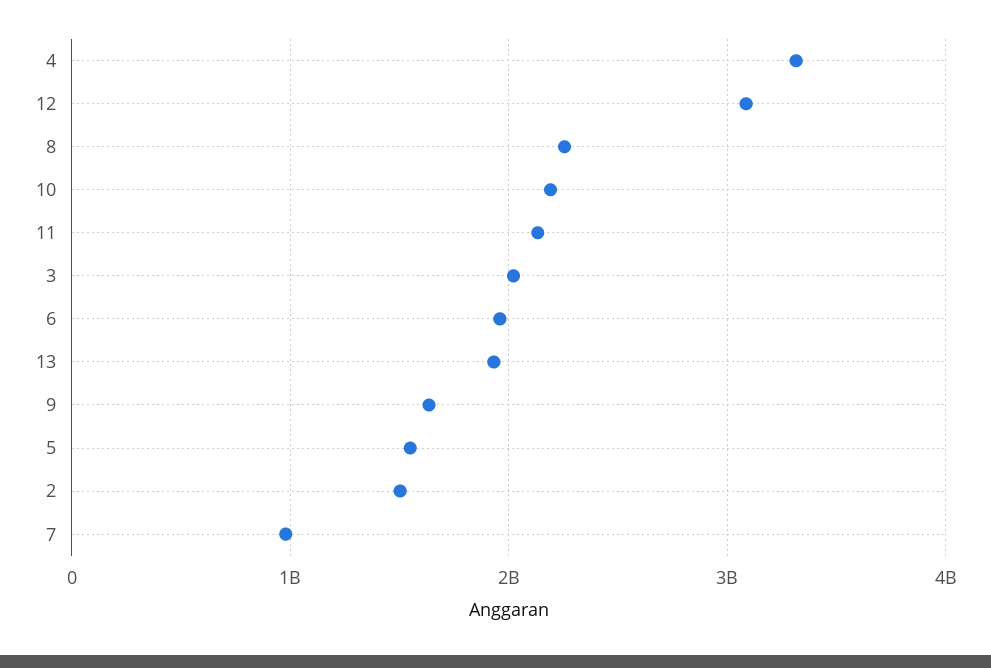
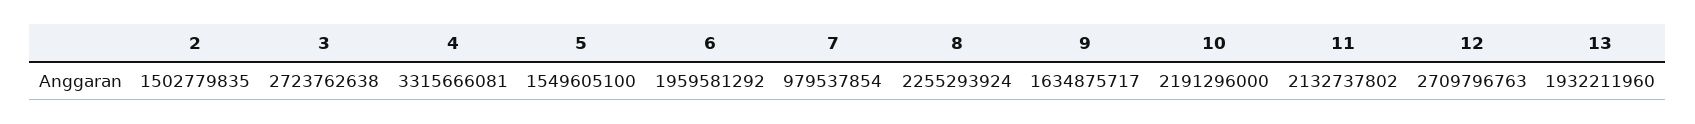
  {
    "4": 3315666081,
-   "12": 3100000000,
+   "12": 2709796763,
    "8": 2255293924,
    "10": 2191296000,
    "11": 2132737802,
-   "3": 2000000000,
+   "3": 2723762638,
    "6": 1959581292,
    "13": 1932211960,
    "9": 1634875717,
    "5": 1549605100,
    "2": 1502779835,
    "7": 979537854
  }

